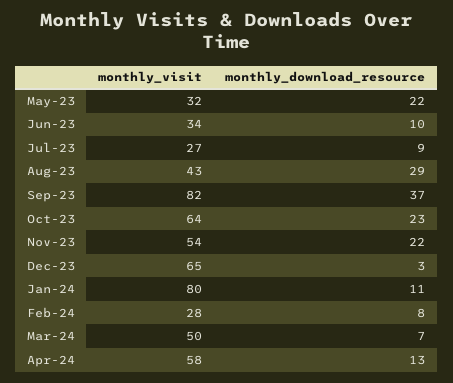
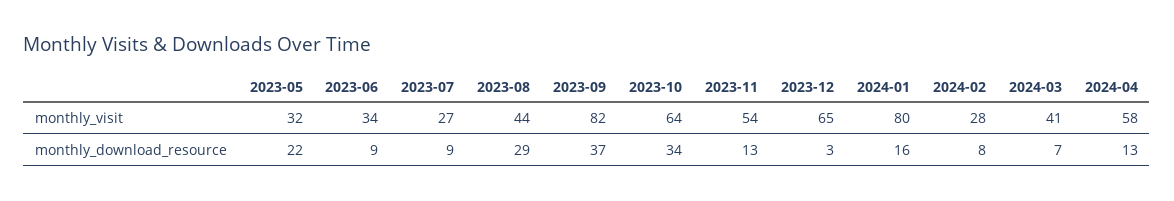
  {
    "monthly_visit": {
      "May-23": 32,
      "Jun-23": 34,
      "Jul-23": 27,
-     "Aug-23": 43,
+     "Aug-23": 44,
      "Sep-23": 82,
      "Oct-23": 64,
      "Nov-23": 54,
      "Dec-23": 65,
      "Jan-24": 80,
      "Feb-24": 28,
-     "Mar-24": 50,
+     "Mar-24": 41,
      "Apr-24": 58
    },
    "monthly_download_resource": {
      "May-23": 22,
-     "Jun-23": 10,
+     "Jun-23": 9,
      "Jul-23": 9,
      "Aug-23": 29,
      "Sep-23": 37,
-     "Oct-23": 23,
+     "Oct-23": 34,
-     "Nov-23": 22,
+     "Nov-23": 13,
      "Dec-23": 3,
-     "Jan-24": 11,
+     "Jan-24": 16,
      "Feb-24": 8,
      "Mar-24": 7,
      "Apr-24": 13
    }
  }

